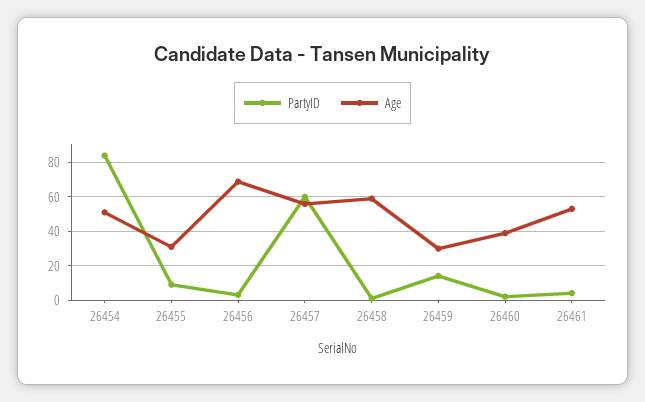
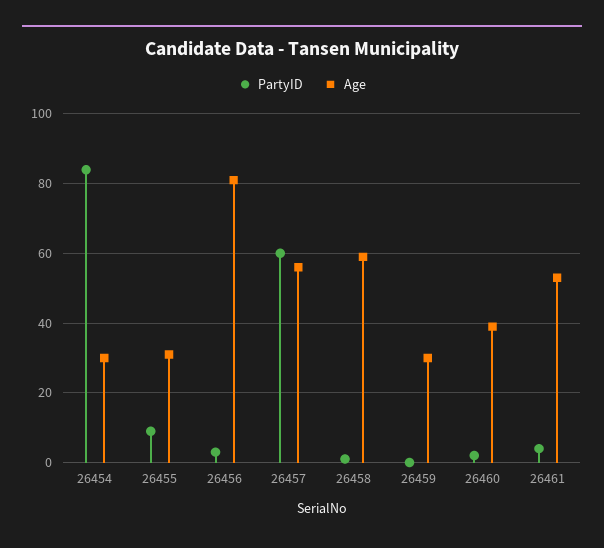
  {
    "PartyID": {
      "26454": 85,
      "26455": 10,
      "26456": 5,
      "26457": 60,
      "26458": 0,
-     "26459": 15,
+     "26459": 0,
      "26460": 0,
      "26461": 5
    },
    "Age": {
-     "26454": 50,
+     "26454": 30,
      "26455": 30,
-     "26456": 70,
+     "26456": 80,
      "26457": 55,
      "26458": 60,
      "26459": 30,
      "26460": 40,
      "26461": 55
    }
  }

